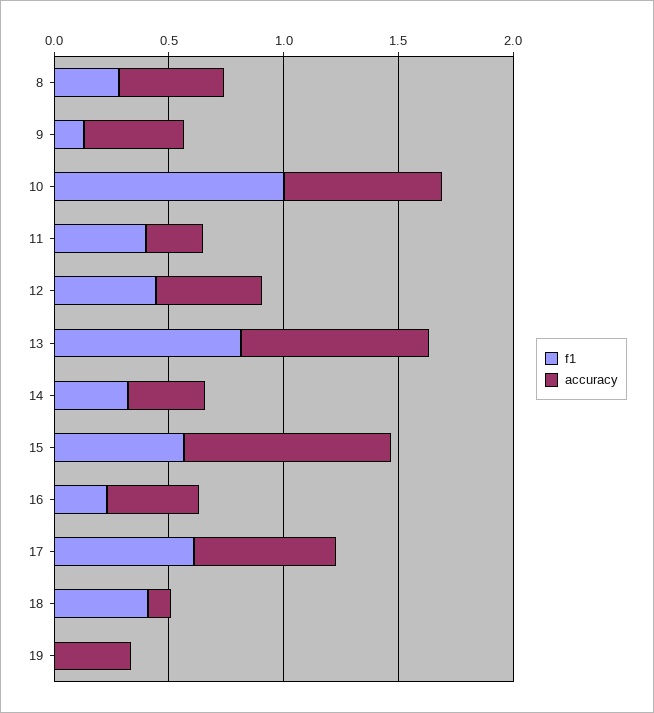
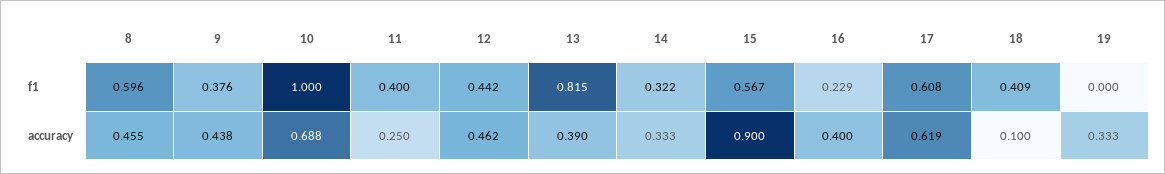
  {
    "f1": {
-     "8": 0.3,
+     "8": 0.596,
-     "9": 0.1,
+     "9": 0.376,
      "10": 1,
      "11": 0.4,
      "12": 0.442,
      "13": 0.815,
      "14": 0.322,
      "15": 0.567,
      "16": 0.229,
      "17": 0.608,
      "18": 0.409,
      "19": 0
    },
    "accuracy": {
      "8": 0.455,
      "9": 0.438,
      "10": 0.688,
      "11": 0.25,
      "12": 0.462,
-     "13": 0.8,
+     "13": 0.39,
      "14": 0.333,
      "15": 0.9,
      "16": 0.4,
      "17": 0.619,
      "18": 0.1,
      "19": 0.333
    }
  }

